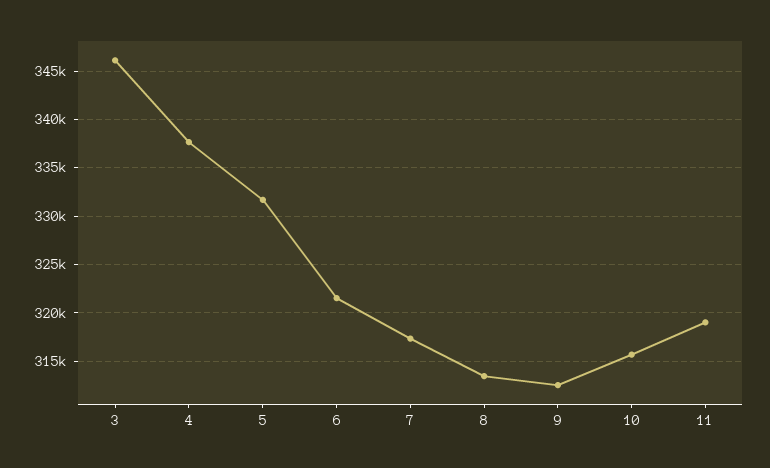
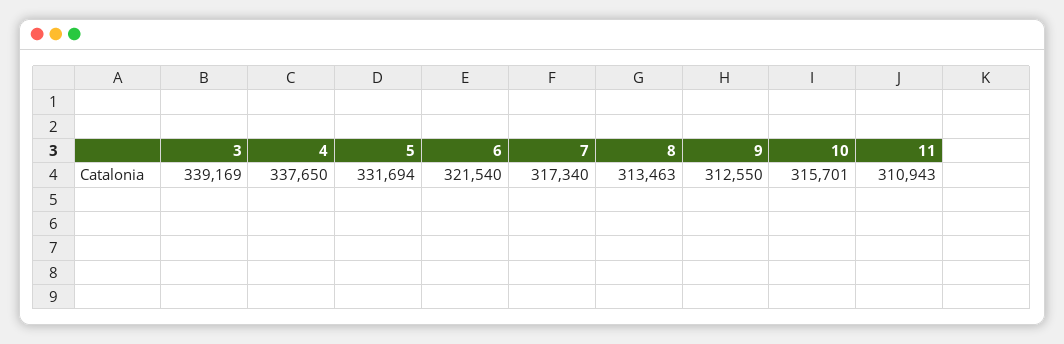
  {
-   "3": 346000,
+   "3": 339169,
    "4": 337650,
    "5": 331694,
    "6": 321540,
    "7": 317340,
    "8": 313463,
    "9": 312550,
    "10": 315701,
-   "11": 319000
+   "11": 310943
  }

